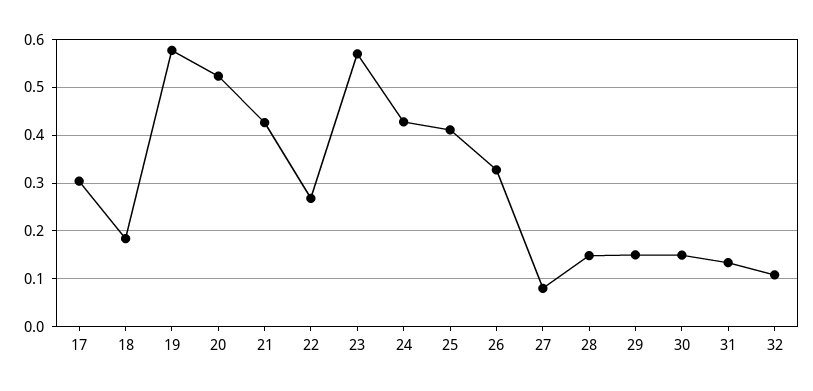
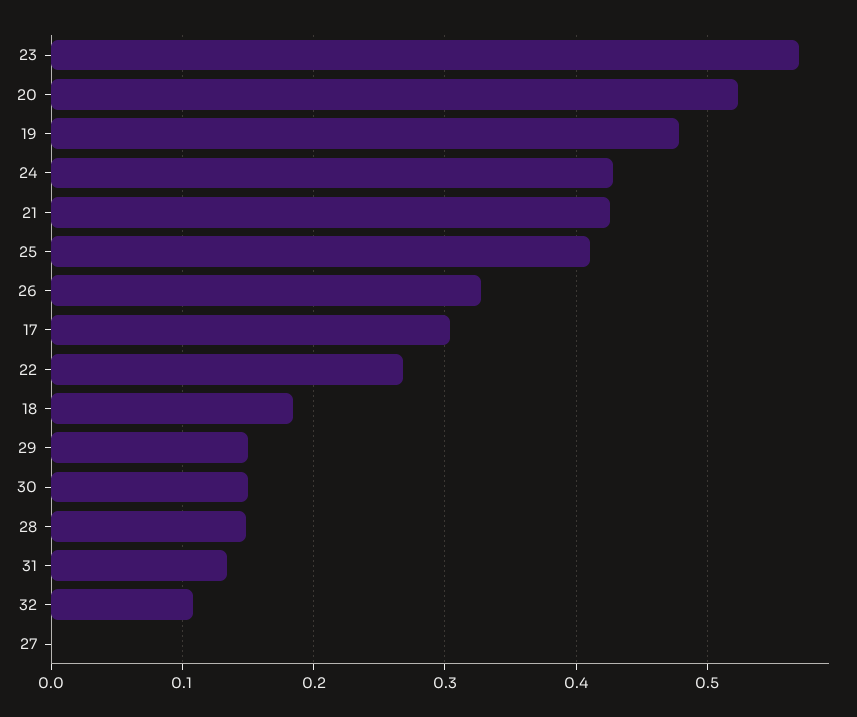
  {
    "17": 0.3,
    "18": 0.18,
-   "19": 0.58,
+   "19": 0.48,
    "20": 0.52,
    "21": 0.43,
    "22": 0.27,
    "23": 0.57,
    "24": 0.43,
    "25": 0.41,
    "26": 0.33,
-   "27": 0.08,
+   "27": 0,
    "28": 0.15,
    "29": 0.15,
    "30": 0.15,
    "31": 0.13,
    "32": 0.11
  }

